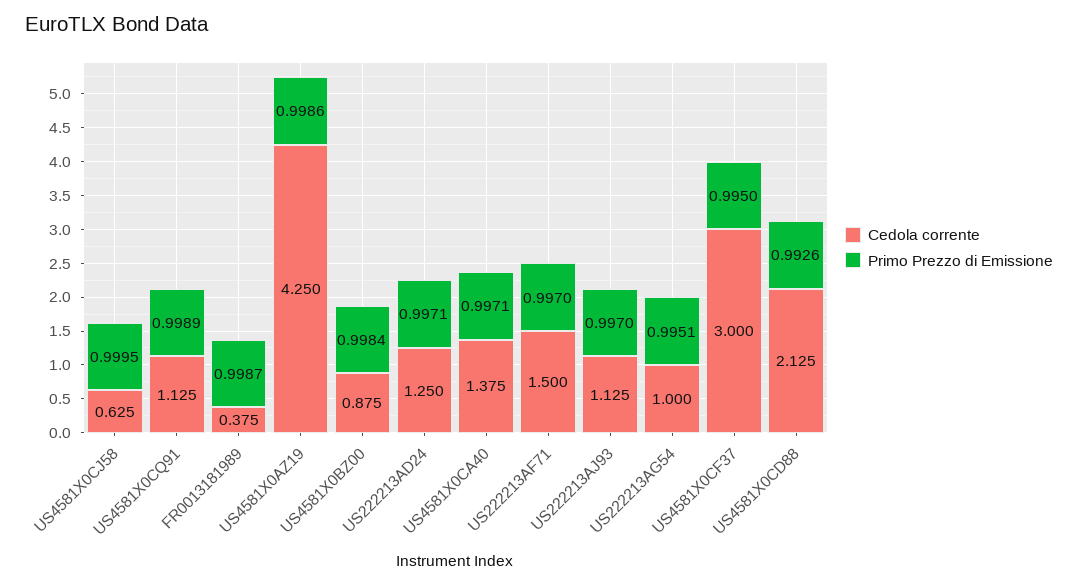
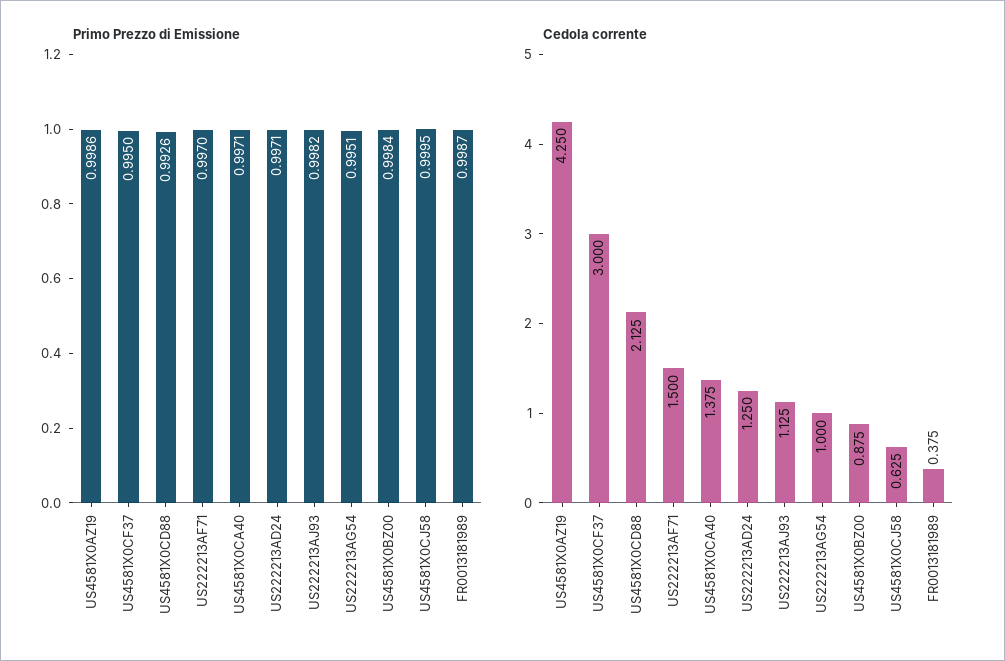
  {
    "Cedola corrente": {
      "US4581X0CJ58": 0.625,
-     "US4581X0CQ91": 1.125,
      "FR0013181989": 0.375,
      "US4581X0AZ19": 4.25,
      "US4581X0BZ00": 0.875,
      "US222213AD24": 1.25,
      "US4581X0CA40": 1.375,
      "US222213AF71": 1.5,
      "US222213AJ93": 1.125,
      "US222213AG54": 1,
      "US4581X0CF37": 3,
      "US4581X0CD88": 2.125
    },
    "Primo Prezzo di Emissione": {
      "US4581X0CJ58": 0.9995,
-     "US4581X0CQ91": 0.9989,
      "FR0013181989": 0.9987,
      "US4581X0AZ19": 0.9986,
      "US4581X0BZ00": 0.9984,
      "US222213AD24": 0.9971,
      "US4581X0CA40": 0.9971,
      "US222213AF71": 0.997,
-     "US222213AJ93": 0.997,
+     "US222213AJ93": 0.9982,
      "US222213AG54": 0.9951,
      "US4581X0CF37": 0.995,
      "US4581X0CD88": 0.9926
    }
  }

